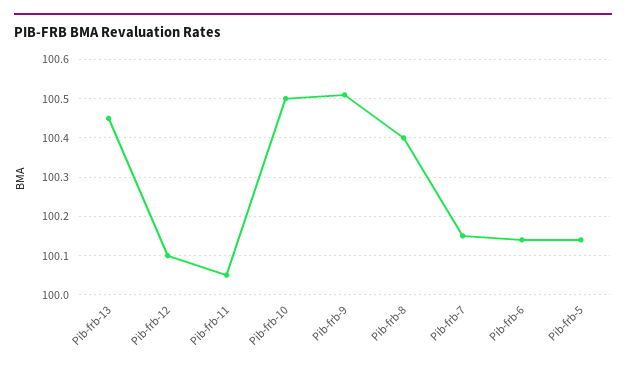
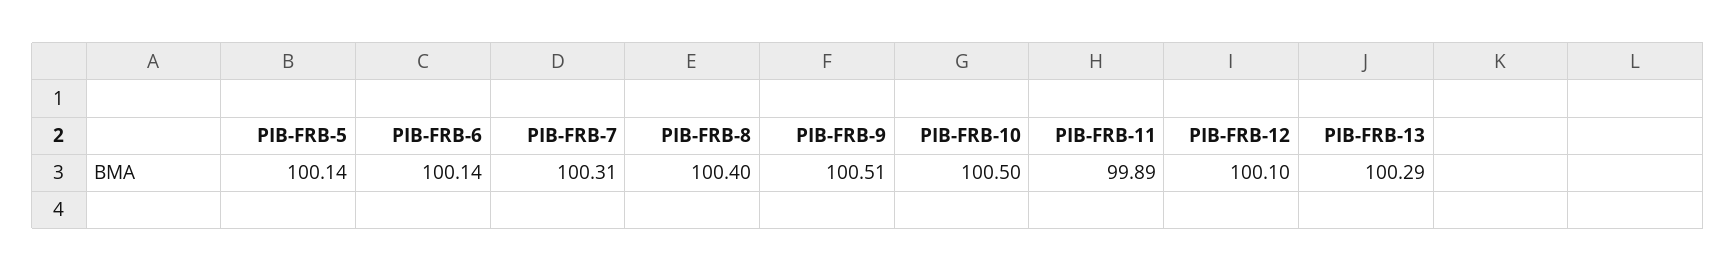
  {
-   "Pib-frb-13": 100.45,
+   "Pib-frb-13": 100.29,
    "Pib-frb-12": 100.1,
-   "Pib-frb-11": 100.05,
+   "Pib-frb-11": 99.89,
    "Pib-frb-10": 100.5,
    "Pib-frb-9": 100.51,
    "Pib-frb-8": 100.4,
-   "Pib-frb-7": 100.15,
+   "Pib-frb-7": 100.31,
    "Pib-frb-6": 100.14,
    "Pib-frb-5": 100.14
  }

